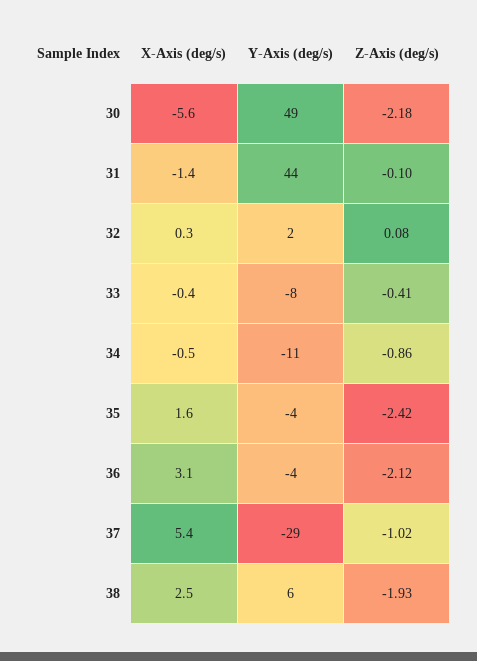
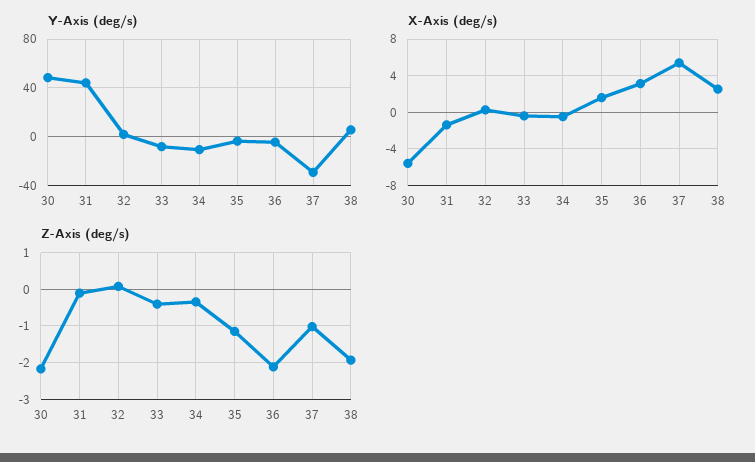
  {
    "X-Axis (deg/s)": {
      "30": -5.6,
      "31": -1.4,
      "32": 0.3,
      "33": -0.4,
      "34": -0.5,
      "35": 1.6,
      "36": 3.1,
      "37": 5.4,
      "38": 2.5
    },
    "Y-Axis (deg/s)": {
      "30": 49,
      "31": 44,
      "32": 2,
      "33": -8,
      "34": -11,
      "35": -4,
      "36": -4,
      "37": -29,
      "38": 6
    },
    "Z-Axis (deg/s)": {
      "30": -2.18,
      "31": -0.1,
      "32": 0.08,
      "33": -0.41,
-     "34": -0.86,
+     "34": -0.4,
-     "35": -2.42,
+     "35": -1.2,
      "36": -2.12,
      "37": -1.02,
      "38": -1.93
    }
  }

